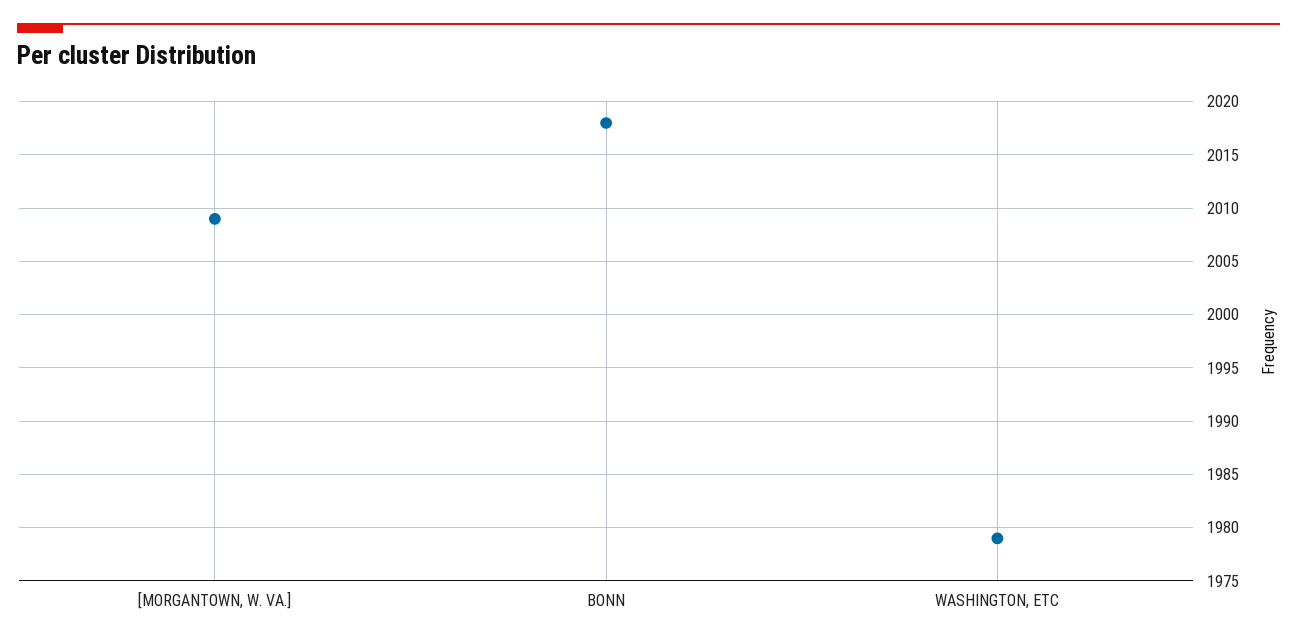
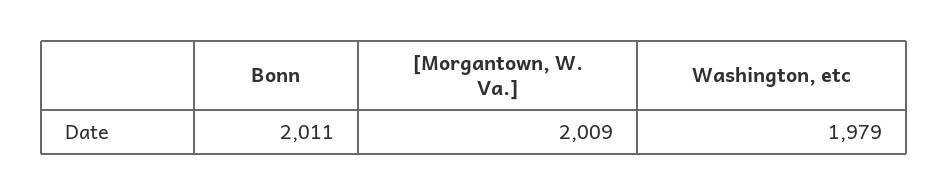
  {
    "[MORGANTOWN, W. VA.]": 2009,
-   "BONN": 2018,
+   "BONN": 2011,
    "WASHINGTON, ETC": 1979
  }

